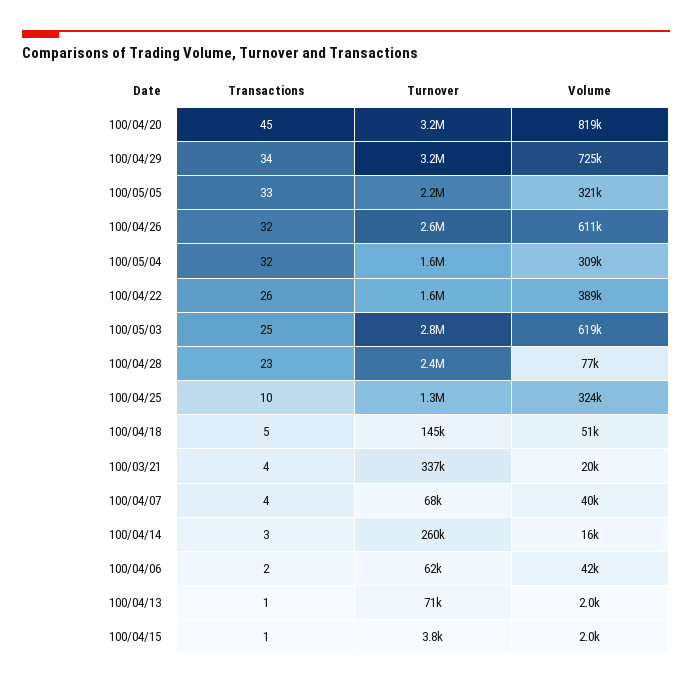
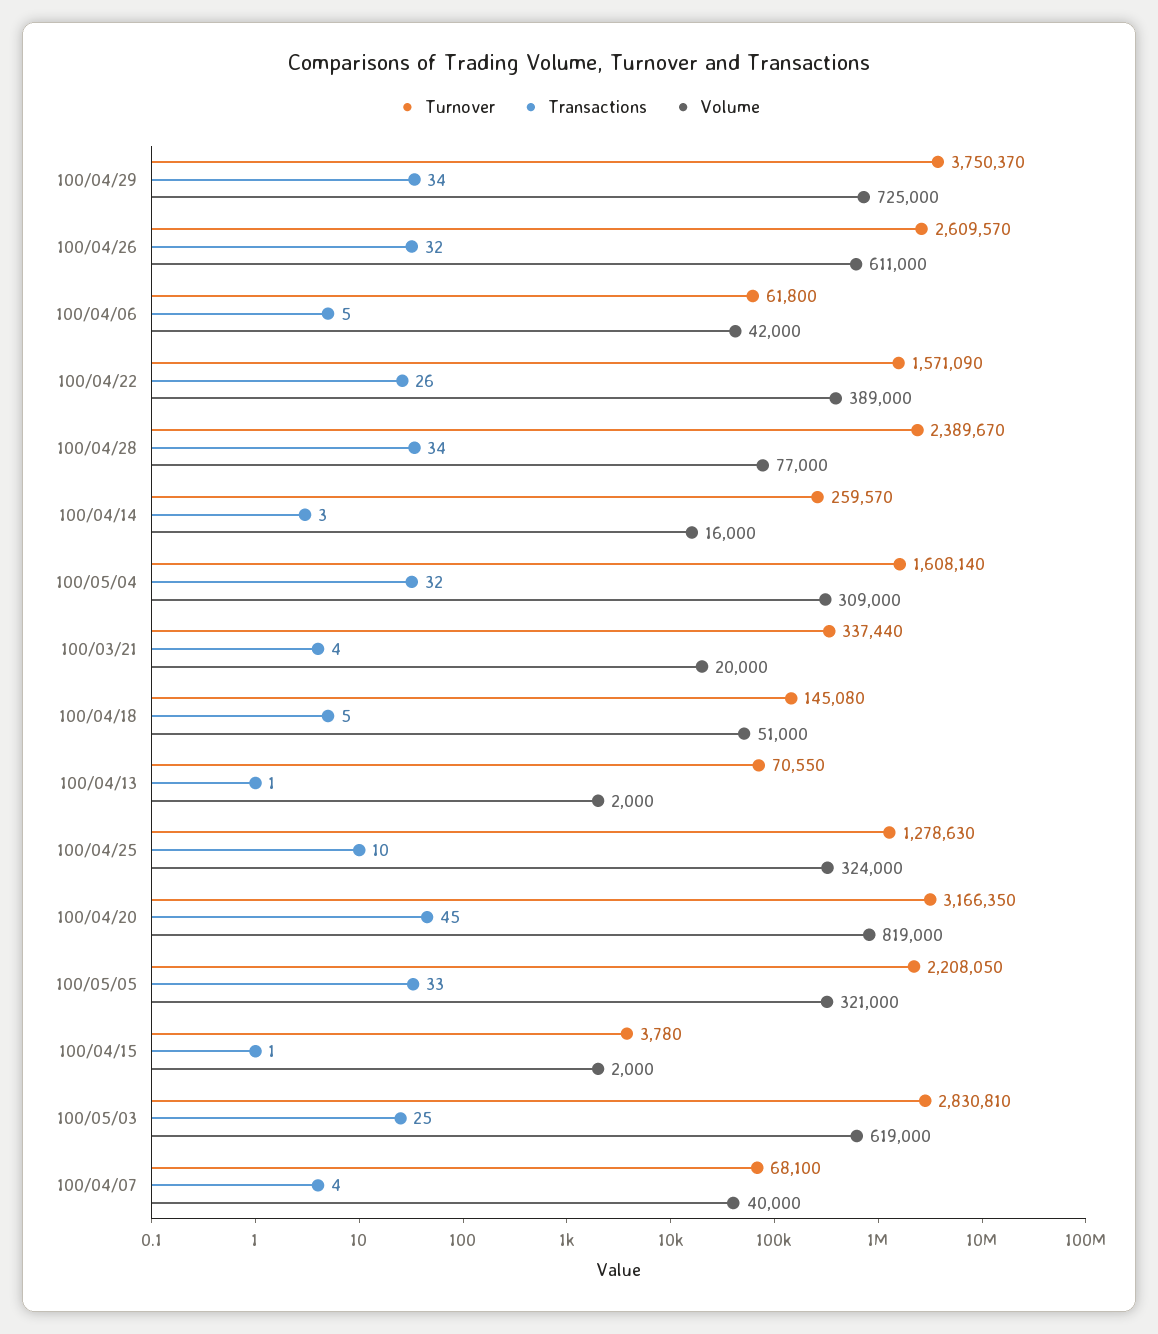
  {
    "Transactions": {
      "100/04/20": 45,
      "100/04/29": 34,
      "100/05/05": 33,
      "100/04/26": 32,
      "100/05/04": 32,
      "100/04/22": 26,
      "100/05/03": 25,
-     "100/04/28": 23,
+     "100/04/28": 34,
      "100/04/25": 10,
      "100/04/18": 5,
      "100/03/21": 4,
      "100/04/07": 4,
      "100/04/14": 3,
-     "100/04/06": 2,
+     "100/04/06": 5,
      "100/04/13": 1,
      "100/04/15": 1
    },
    "Turnover": {
      "100/04/20": 3166350,
-     "100/04/29": 3200000,
+     "100/04/29": 3750370,
      "100/05/05": 2208050,
      "100/04/26": 2609570,
      "100/05/04": 1608140,
      "100/04/22": 1571090,
      "100/05/03": 2830810,
      "100/04/28": 2389670,
      "100/04/25": 1278630,
      "100/04/18": 145080,
      "100/03/21": 337440,
      "100/04/07": 68100,
      "100/04/14": 259570,
      "100/04/06": 61800,
      "100/04/13": 70550,
      "100/04/15": 3780
    },
    "Volume": {
      "100/04/20": 819000,
      "100/04/29": 725000,
      "100/05/05": 321000,
      "100/04/26": 611000,
      "100/05/04": 309000,
      "100/04/22": 389000,
      "100/05/03": 619000,
      "100/04/28": 77000,
      "100/04/25": 324000,
      "100/04/18": 51000,
      "100/03/21": 20000,
      "100/04/07": 40000,
      "100/04/14": 16000,
      "100/04/06": 42000,
      "100/04/13": 2000,
      "100/04/15": 2000
    }
  }

